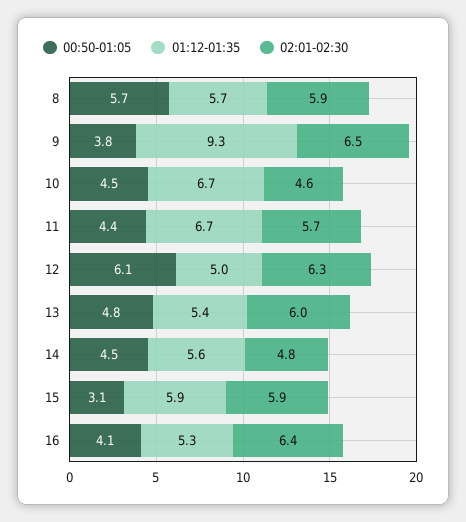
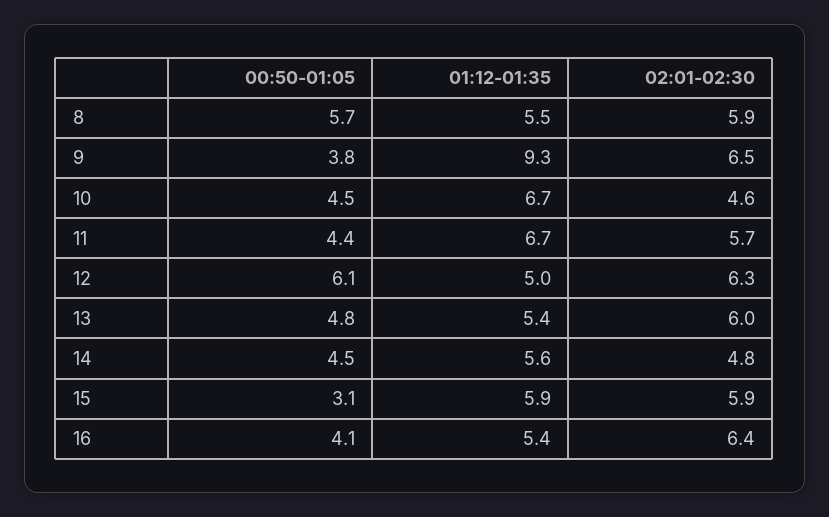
  {
    "00:50-01:05": {
      "8": 5.7,
      "9": 3.8,
      "10": 4.5,
      "11": 4.4,
      "12": 6.1,
      "13": 4.8,
      "14": 4.5,
      "15": 3.1,
      "16": 4.1
    },
    "01:12-01:35": {
-     "8": 5.7,
+     "8": 5.5,
      "9": 9.3,
      "10": 6.7,
      "11": 6.7,
      "12": 5,
      "13": 5.4,
      "14": 5.6,
      "15": 5.9,
-     "16": 5.3
+     "16": 5.4
    },
    "02:01-02:30": {
      "8": 5.9,
      "9": 6.5,
      "10": 4.6,
      "11": 5.7,
      "12": 6.3,
      "13": 6,
      "14": 4.8,
      "15": 5.9,
      "16": 6.4
    }
  }

